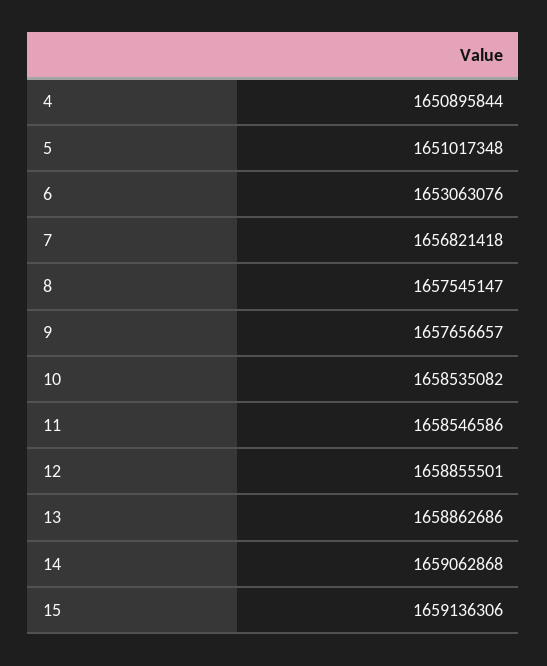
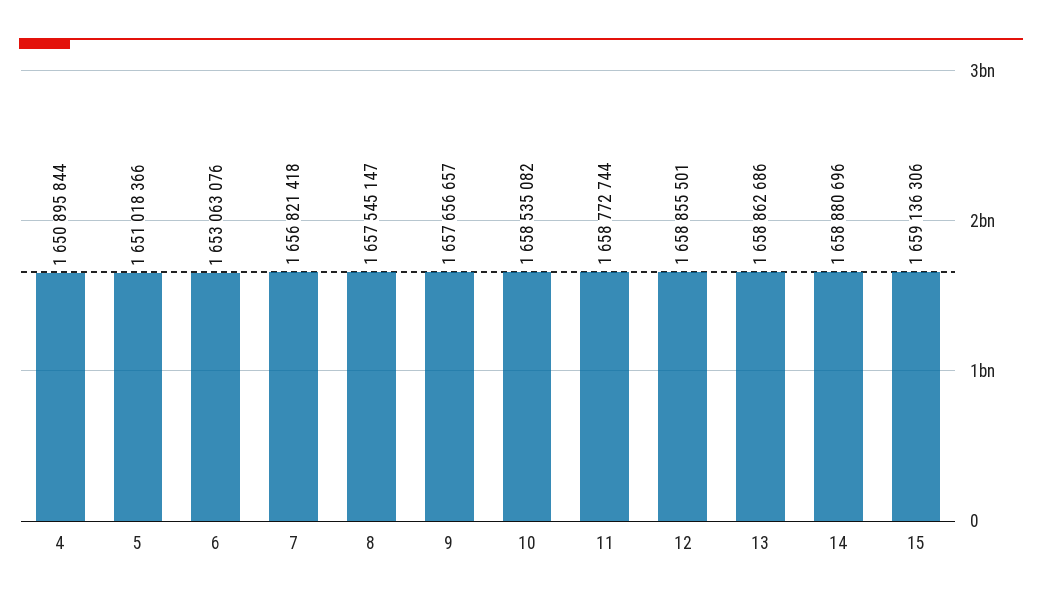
  {
    "4": 1650895844,
-   "5": 1651017348,
+   "5": 1651018366,
    "6": 1653063076,
    "7": 1656821418,
    "8": 1657545147,
    "9": 1657656657,
    "10": 1658535082,
-   "11": 1658546586,
+   "11": 1658772744,
    "12": 1658855501,
    "13": 1658862686,
-   "14": 1659062868,
+   "14": 1658880696,
    "15": 1659136306
  }

